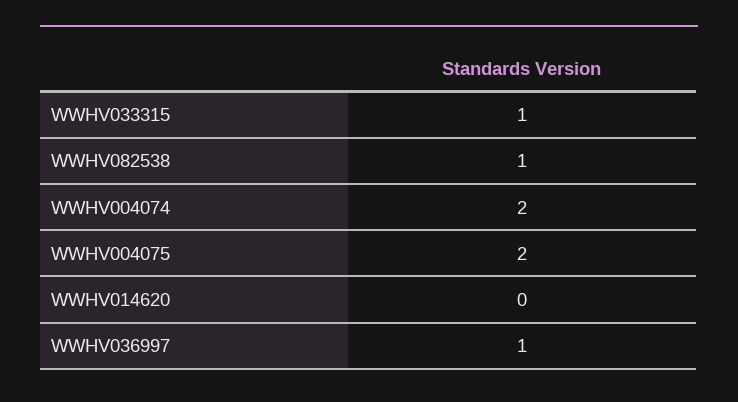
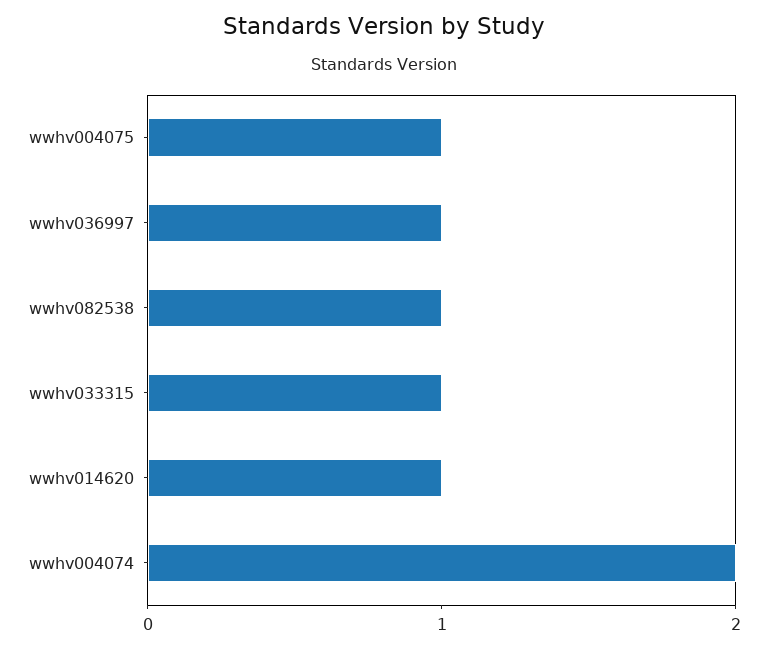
  {
    "WWHV033315": 1,
    "WWHV082538": 1,
    "WWHV004074": 2,
-   "WWHV004075": 2,
+   "WWHV004075": 1,
-   "WWHV014620": 0,
+   "WWHV014620": 1,
    "WWHV036997": 1
  }

